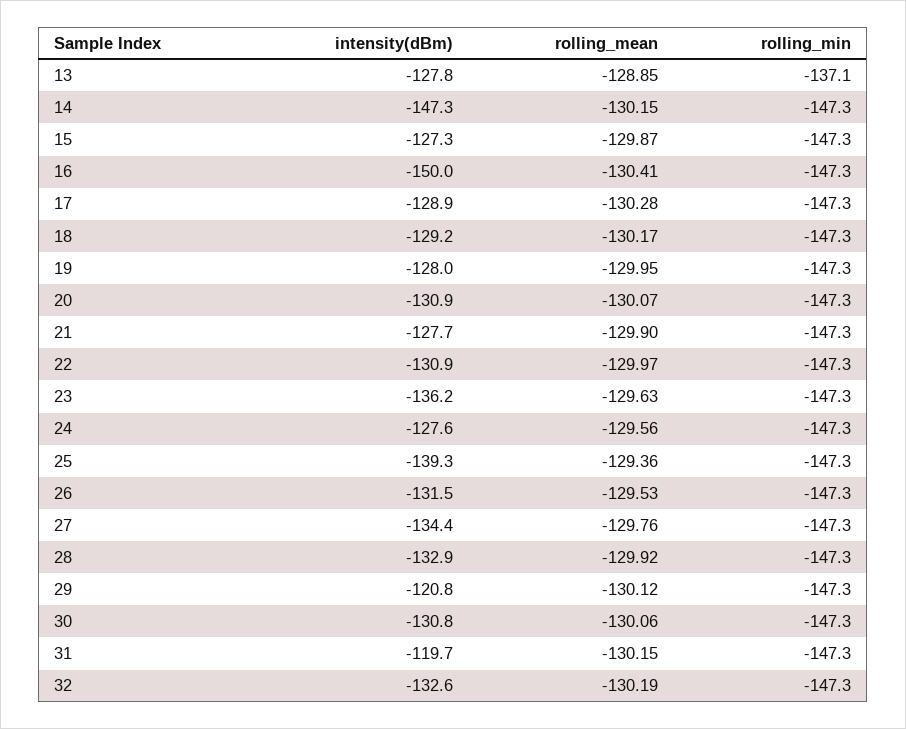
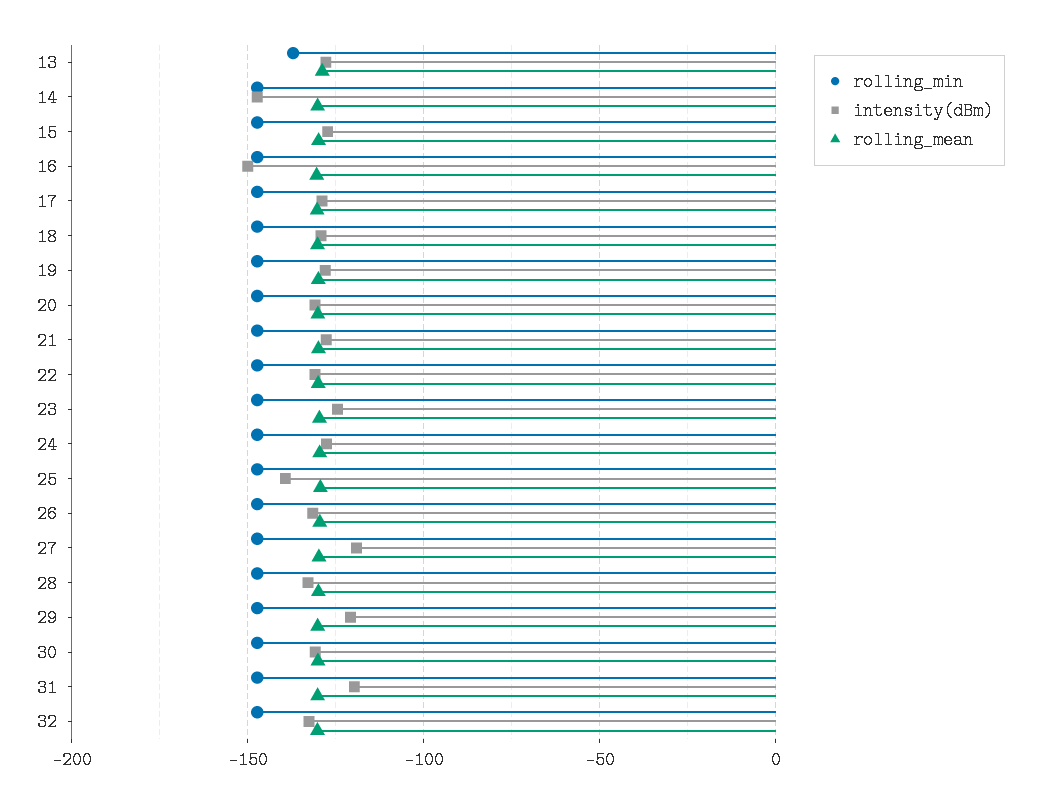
  {
    "intensity(dBm)": {
      "13": -127.8,
      "14": -147.3,
      "15": -127.3,
      "16": -150,
      "17": -128.9,
      "18": -129.2,
      "19": -128,
      "20": -130.9,
      "21": -127.7,
      "22": -130.9,
-     "23": -136.2,
+     "23": -125,
      "24": -127.6,
      "25": -139.3,
      "26": -131.5,
-     "27": -134.4,
+     "27": -120,
      "28": -132.9,
      "29": -120.8,
      "30": -130.8,
      "31": -119.7,
      "32": -132.6
    },
    "rolling_mean": {
      "13": -128.85,
      "14": -130.15,
      "15": -129.87,
      "16": -130.41,
      "17": -130.28,
      "18": -130.17,
      "19": -129.95,
      "20": -130.07,
      "21": -129.9,
      "22": -129.97,
      "23": -129.63,
      "24": -129.56,
      "25": -129.36,
      "26": -129.53,
      "27": -129.76,
      "28": -129.92,
      "29": -130.12,
      "30": -130.06,
      "31": -130.15,
      "32": -130.19
    },
    "rolling_min": {
      "13": -137.1,
      "14": -147.3,
      "15": -147.3,
      "16": -147.3,
      "17": -147.3,
      "18": -147.3,
      "19": -147.3,
      "20": -147.3,
      "21": -147.3,
      "22": -147.3,
      "23": -147.3,
      "24": -147.3,
      "25": -147.3,
      "26": -147.3,
      "27": -147.3,
      "28": -147.3,
      "29": -147.3,
      "30": -147.3,
      "31": -147.3,
      "32": -147.3
    }
  }

